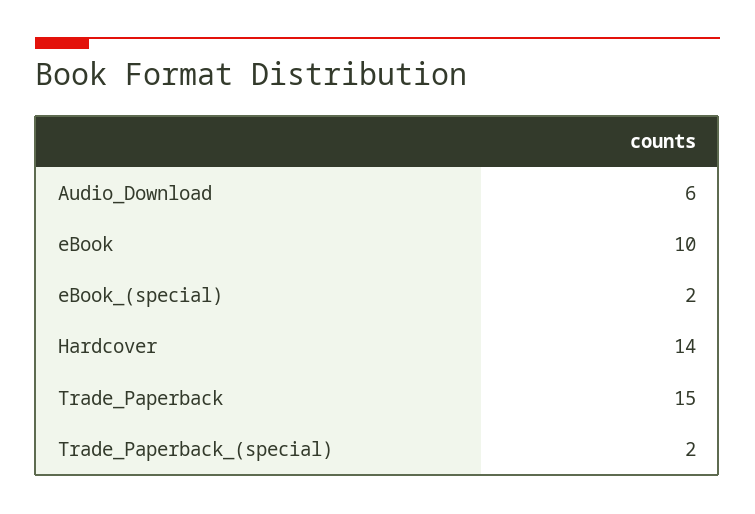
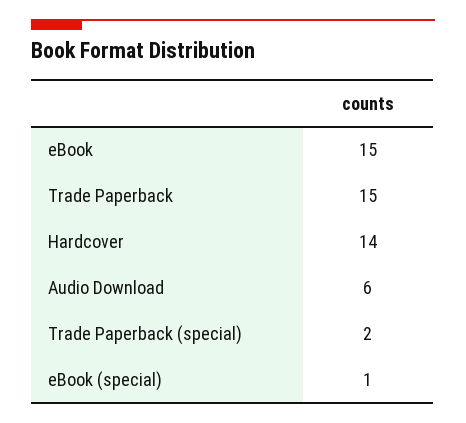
  {
    "Audio_Download": 6,
-   "eBook": 10,
+   "eBook": 15,
-   "eBook_(special)": 2,
+   "eBook_(special)": 1,
    "Hardcover": 14,
    "Trade_Paperback": 15,
    "Trade_Paperback_(special)": 2
  }

